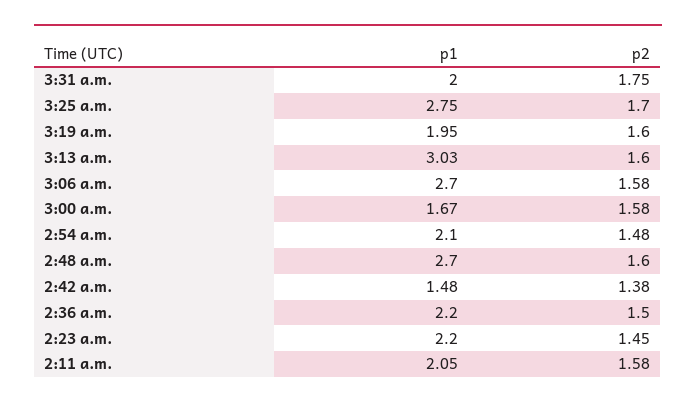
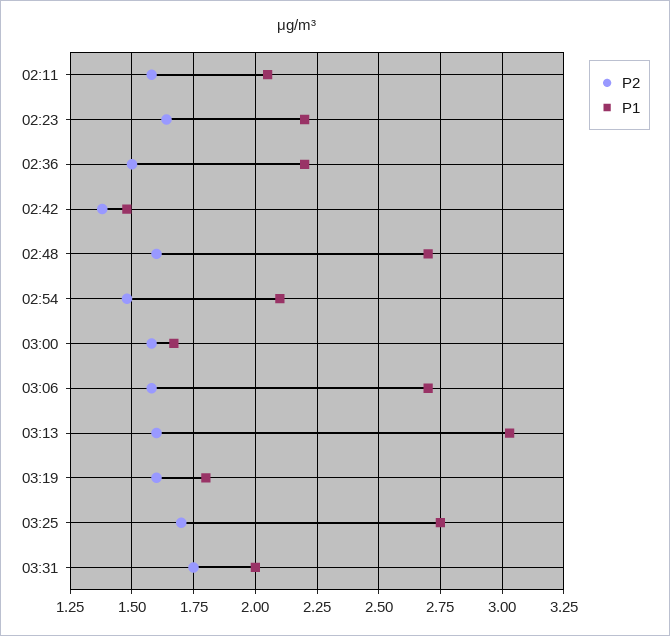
  {
    "p1": {
      "3:31 a.m.": 2,
      "3:25 a.m.": 2.75,
-     "3:19 a.m.": 1.95,
+     "3:19 a.m.": 1.8,
      "3:13 a.m.": 3.03,
      "3:06 a.m.": 2.7,
      "3:00 a.m.": 1.67,
      "2:54 a.m.": 2.1,
      "2:48 a.m.": 2.7,
      "2:42 a.m.": 1.48,
      "2:36 a.m.": 2.2,
      "2:23 a.m.": 2.2,
      "2:11 a.m.": 2.05
    },
    "p2": {
      "3:31 a.m.": 1.75,
      "3:25 a.m.": 1.7,
      "3:19 a.m.": 1.6,
      "3:13 a.m.": 1.6,
      "3:06 a.m.": 1.58,
      "3:00 a.m.": 1.58,
      "2:54 a.m.": 1.48,
      "2:48 a.m.": 1.6,
      "2:42 a.m.": 1.38,
      "2:36 a.m.": 1.5,
-     "2:23 a.m.": 1.45,
+     "2:23 a.m.": 1.65,
      "2:11 a.m.": 1.58
    }
  }

